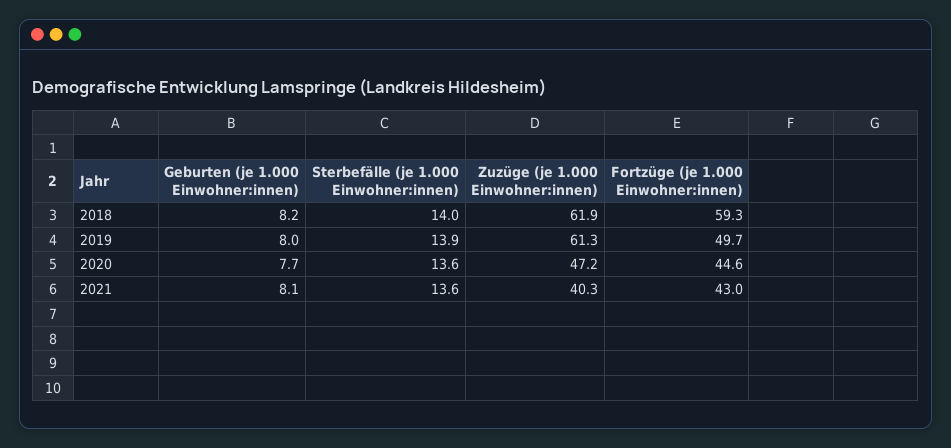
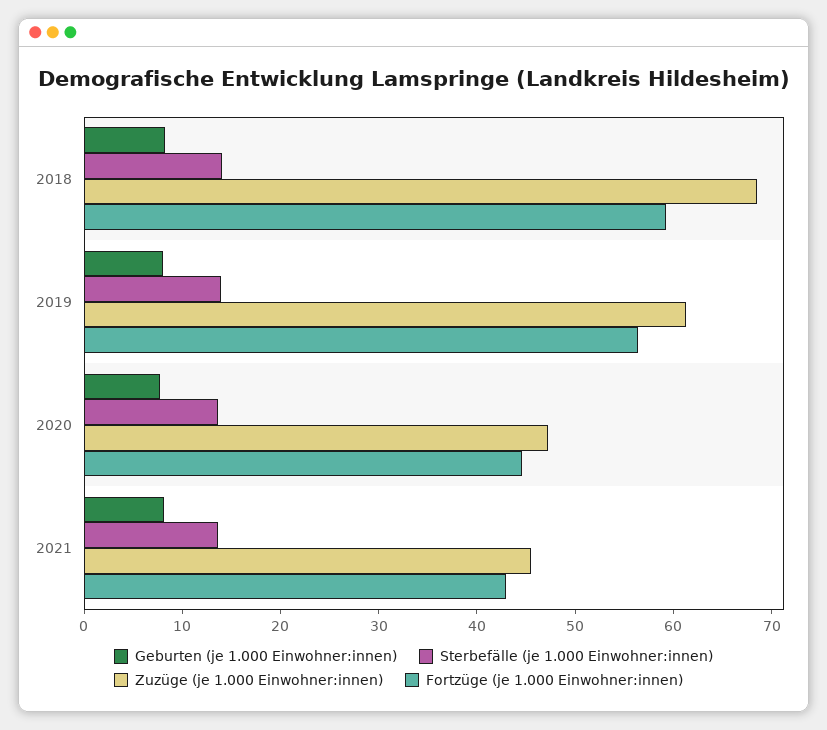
  {
    "Geburten (je 1.000 Einwohner:innen)": {
      "2018": 8.2,
      "2019": 8,
      "2020": 7.7,
      "2021": 8.1
    },
    "Sterbefälle (je 1.000 Einwohner:innen)": {
      "2018": 14,
      "2019": 13.9,
      "2020": 13.6,
      "2021": 13.6
    },
    "Zuzüge (je 1.000 Einwohner:innen)": {
-     "2018": 61.9,
+     "2018": 68,
      "2019": 61.3,
      "2020": 47.2,
-     "2021": 40.3
+     "2021": 46
    },
    "Fortzüge (je 1.000 Einwohner:innen)": {
      "2018": 59.3,
-     "2019": 49.7,
+     "2019": 56,
      "2020": 44.6,
      "2021": 43
    }
  }

